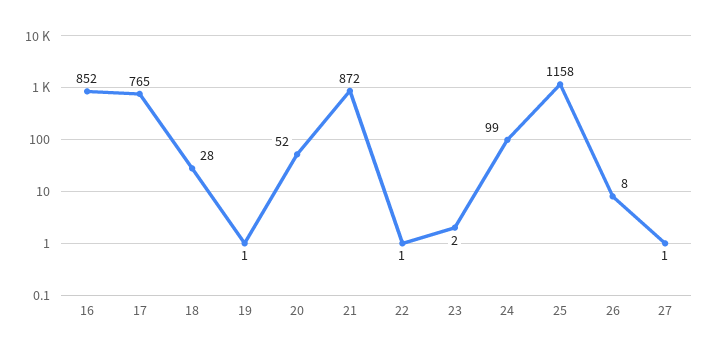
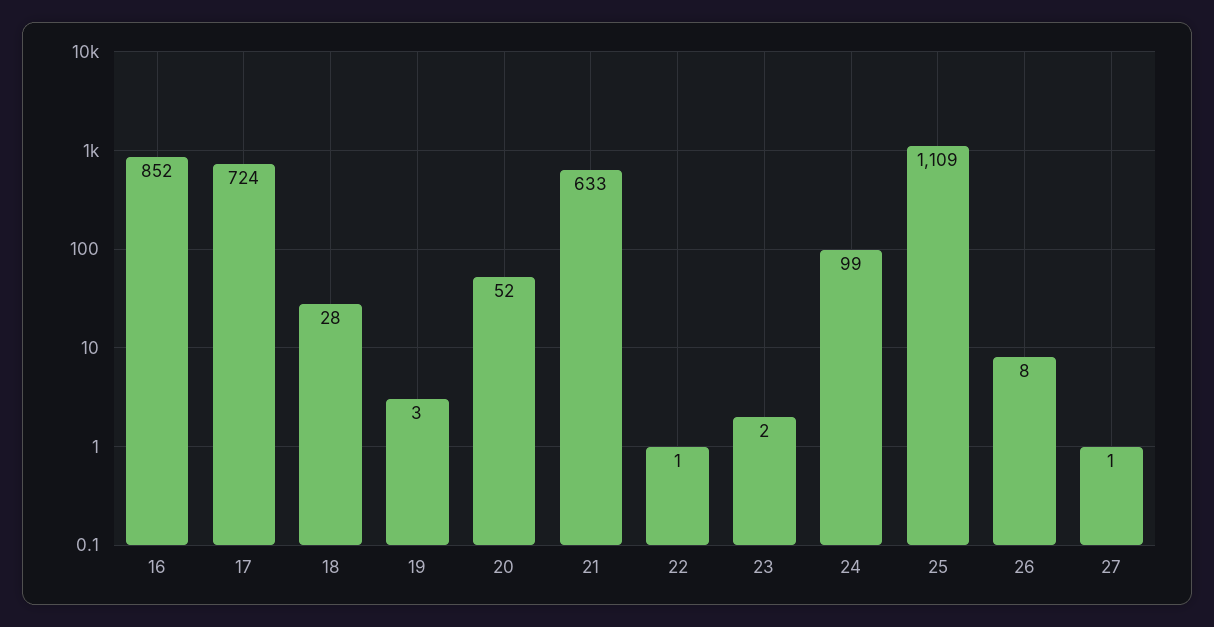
  {
    "16": 852,
-   "17": 765,
+   "17": 724,
    "18": 28,
-   "19": 1,
+   "19": 3,
    "20": 52,
-   "21": 872,
+   "21": 633,
    "22": 1,
    "23": 2,
    "24": 99,
-   "25": 1158,
+   "25": 1109,
    "26": 8,
    "27": 1
  }

